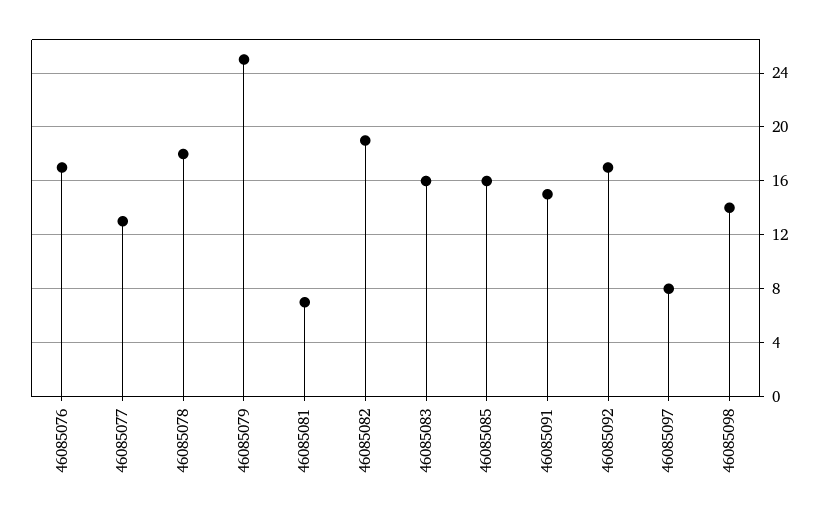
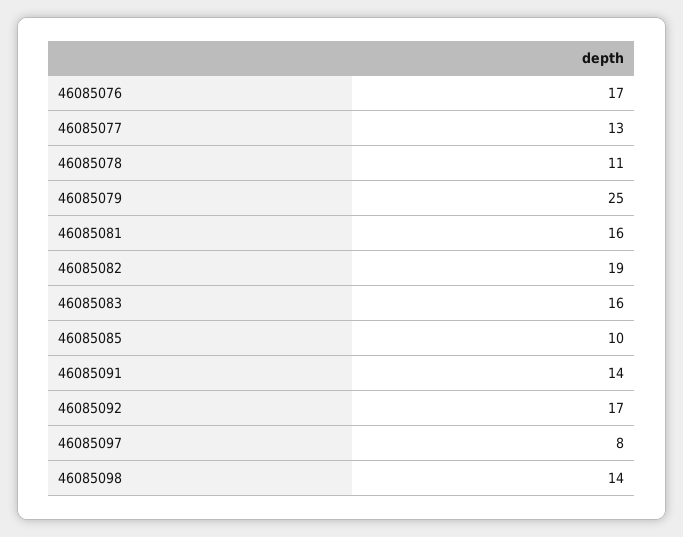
  {
    "46085076": 17,
    "46085077": 13,
-   "46085078": 18,
+   "46085078": 11,
    "46085079": 25,
-   "46085081": 7,
+   "46085081": 16,
    "46085082": 19,
    "46085083": 16,
-   "46085085": 16,
+   "46085085": 10,
-   "46085091": 15,
+   "46085091": 14,
    "46085092": 17,
    "46085097": 8,
    "46085098": 14
  }

